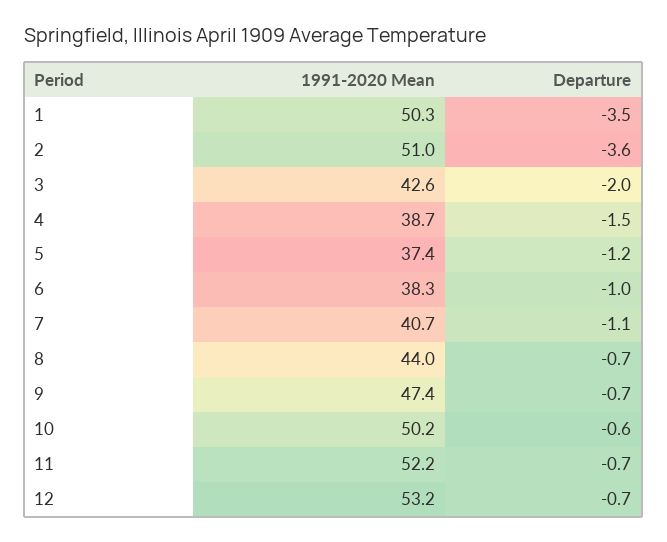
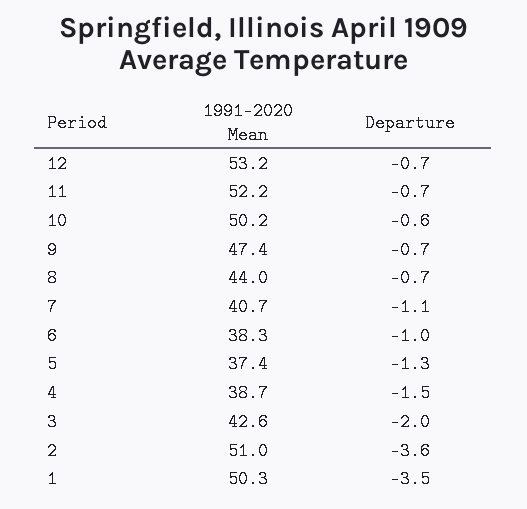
  {
    "1991-2020 Mean": {
      "1": 50.3,
      "2": 51,
      "3": 42.6,
      "4": 38.7,
      "5": 37.4,
      "6": 38.3,
      "7": 40.7,
      "8": 44,
      "9": 47.4,
      "10": 50.2,
      "11": 52.2,
      "12": 53.2
    },
    "Departure": {
      "1": -3.5,
      "2": -3.6,
      "3": -2,
      "4": -1.5,
-     "5": -1.2,
+     "5": -1.3,
      "6": -1,
      "7": -1.1,
      "8": -0.7,
      "9": -0.7,
      "10": -0.6,
      "11": -0.7,
      "12": -0.7
    }
  }

